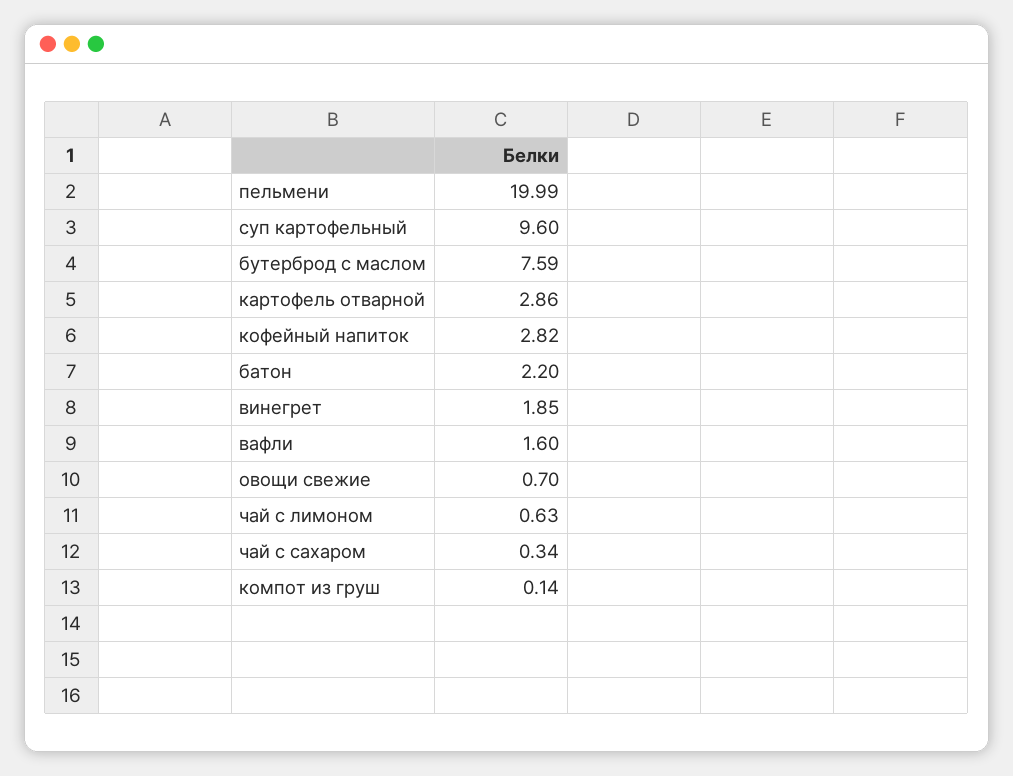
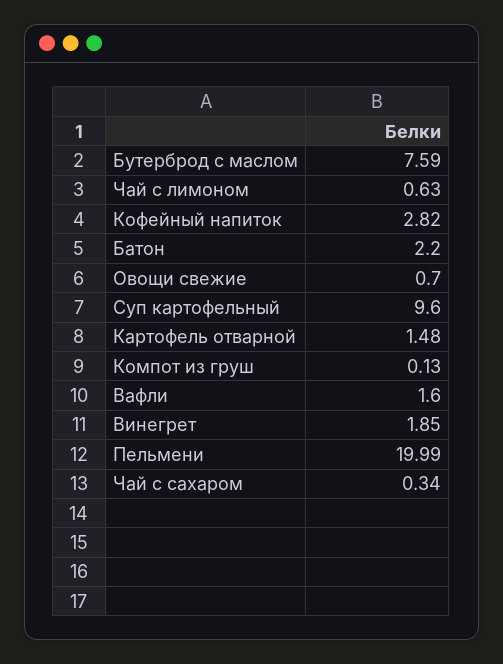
  {
    "пельмени": 19.99,
    "суп картофельный": 9.6,
    "бутерброд с маслом": 7.59,
-   "картофель отварной": 2.86,
+   "картофель отварной": 1.48,
    "кофейный напиток": 2.82,
    "батон": 2.2,
    "винегрет": 1.85,
    "вафли": 1.6,
    "овощи свежие": 0.7,
    "чай с лимоном": 0.63,
    "чай с сахаром": 0.34,
-   "компот из груш": 0.14
+   "компот из груш": 0.13
  }

